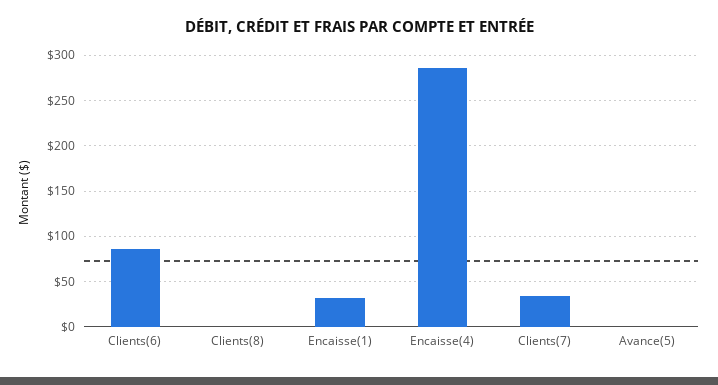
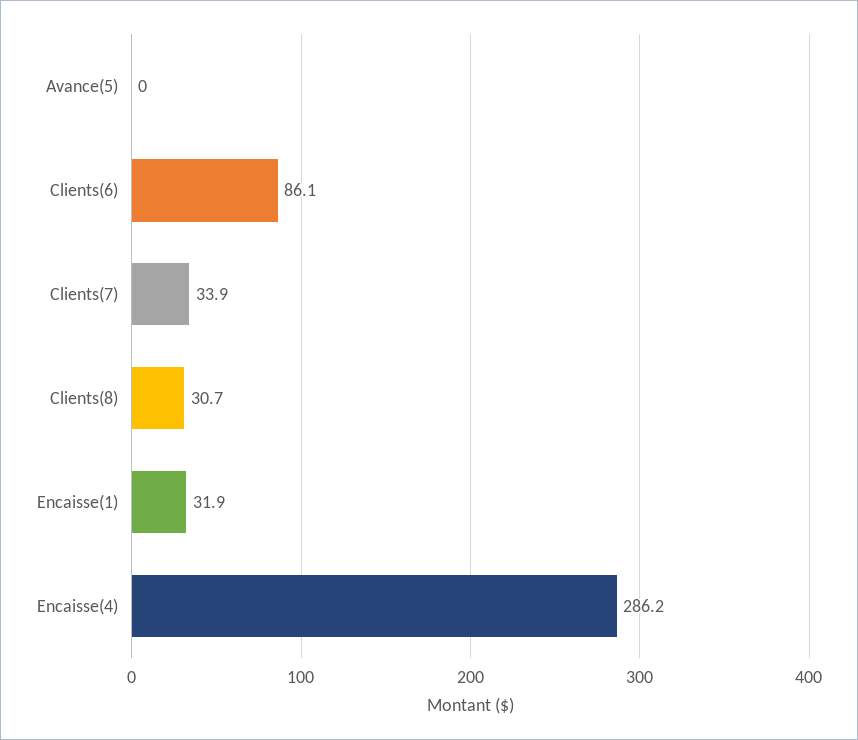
  {
    "Clients(6)": 86.1,
-   "Clients(8)": 0,
+   "Clients(8)": 30.7,
    "Encaisse(1)": 31.9,
    "Encaisse(4)": 286.2,
    "Clients(7)": 33.9,
    "Avance(5)": 0
  }

